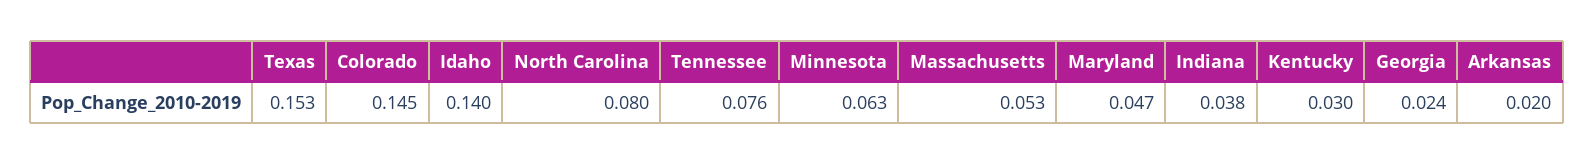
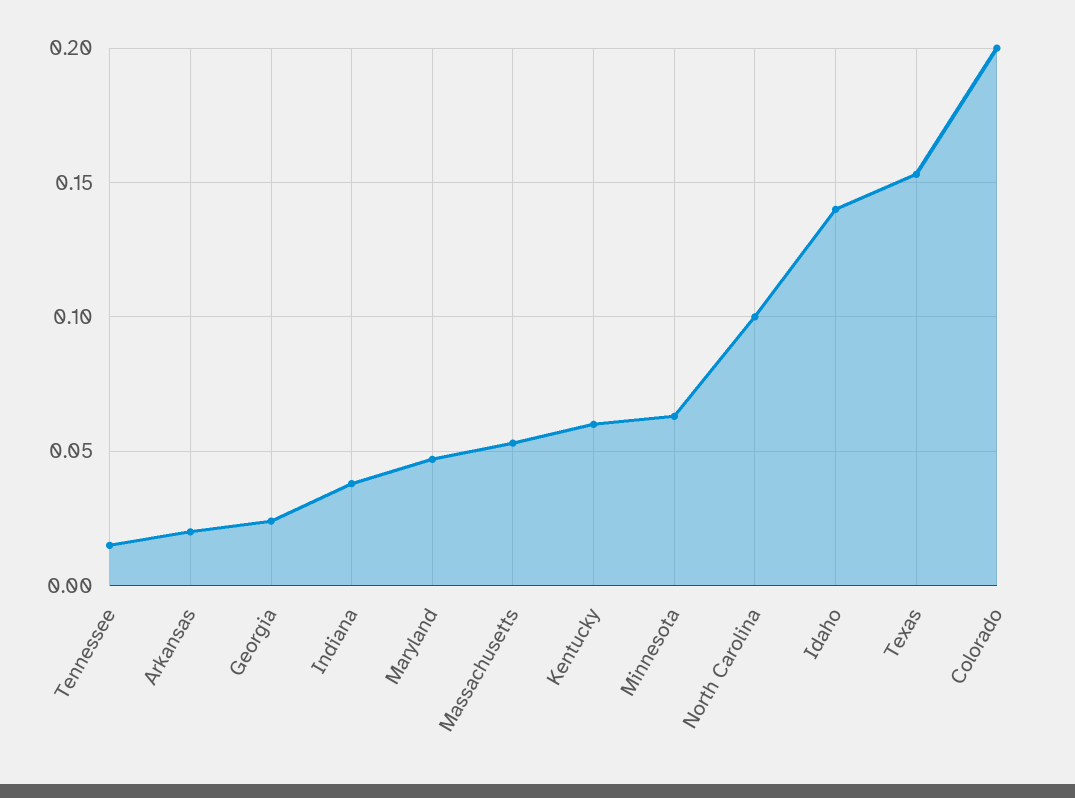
  {
    "Texas": 0.153,
-   "Colorado": 0.145,
+   "Colorado": 0.2,
    "Idaho": 0.14,
-   "North Carolina": 0.08,
+   "North Carolina": 0.1,
-   "Tennessee": 0.076,
+   "Tennessee": 0.015,
    "Minnesota": 0.063,
    "Massachusetts": 0.053,
    "Maryland": 0.047,
    "Indiana": 0.038,
-   "Kentucky": 0.03,
+   "Kentucky": 0.06,
    "Georgia": 0.024,
    "Arkansas": 0.02
  }

